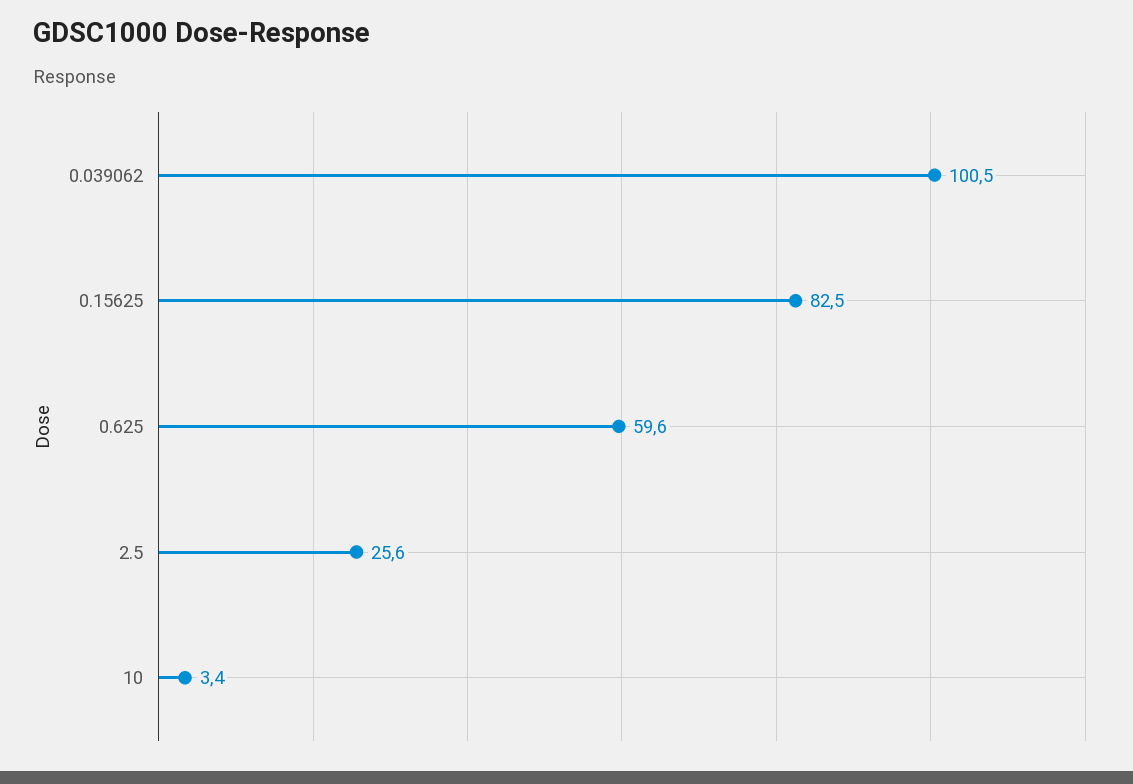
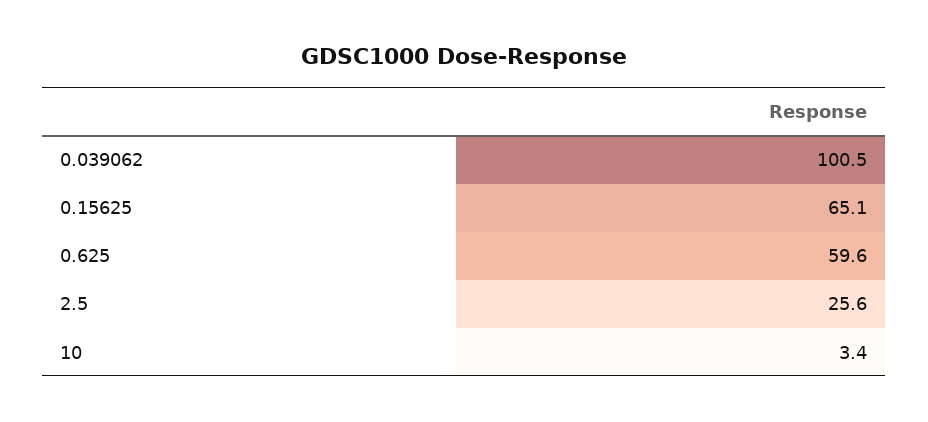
  {
    "0.039062": 100.5,
-   "0.15625": 82.5,
+   "0.15625": 65.1,
    "0.625": 59.6,
    "2.5": 25.6,
    "10": 3.4
  }

